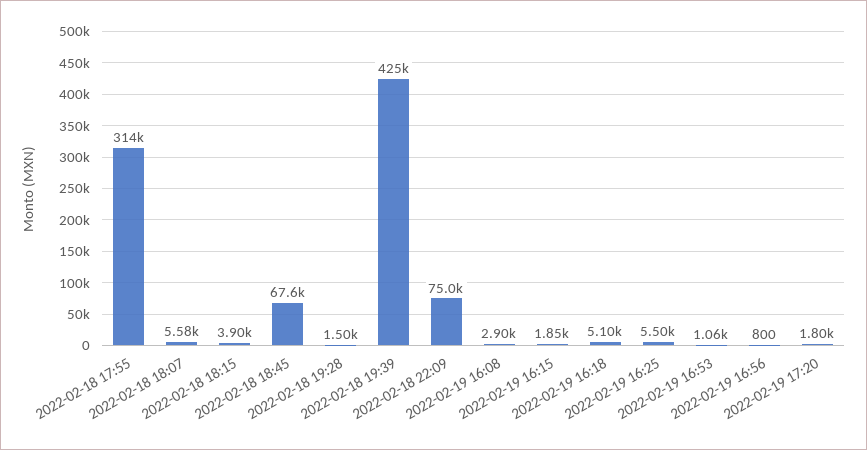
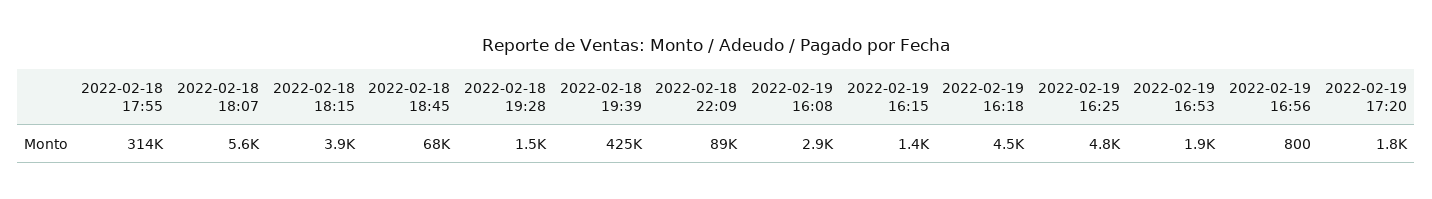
  {
    "2022-02-18 17:55": 314000,
    "2022-02-18 18:07": 5580,
    "2022-02-18 18:15": 3900,
    "2022-02-18 18:45": 67600,
    "2022-02-18 19:28": 1500,
    "2022-02-18 19:39": 425000,
-   "2022-02-18 22:09": 75000,
+   "2022-02-18 22:09": 89000,
    "2022-02-19 16:08": 2900,
-   "2022-02-19 16:15": 1850,
+   "2022-02-19 16:15": 1400,
-   "2022-02-19 16:18": 5100,
+   "2022-02-19 16:18": 4500,
-   "2022-02-19 16:25": 5500,
+   "2022-02-19 16:25": 4800,
-   "2022-02-19 16:53": 1060,
+   "2022-02-19 16:53": 1900,
    "2022-02-19 16:56": 800,
    "2022-02-19 17:20": 1800
  }

